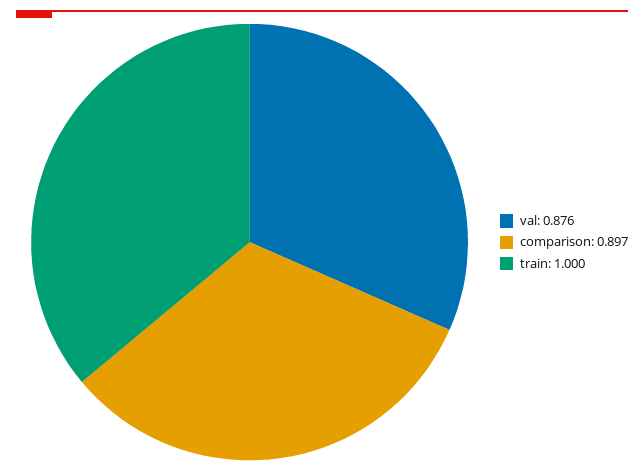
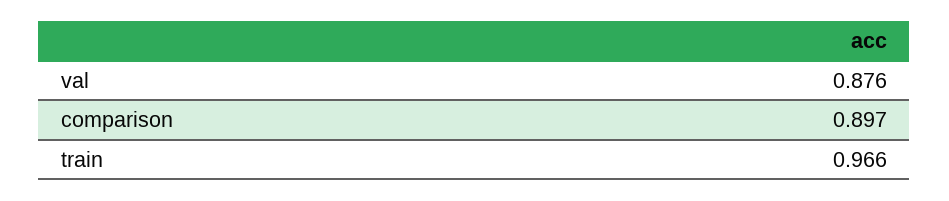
  {
    "val": 0.876,
    "comparison": 0.897,
-   "train": 1
+   "train": 0.966
  }

